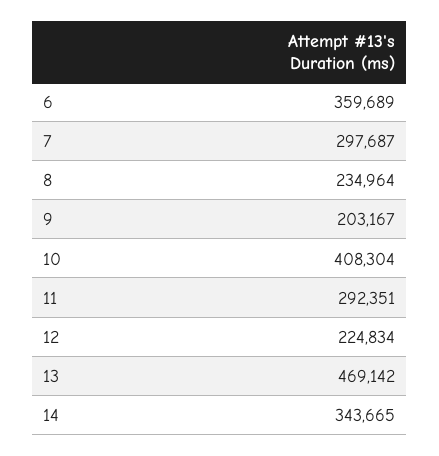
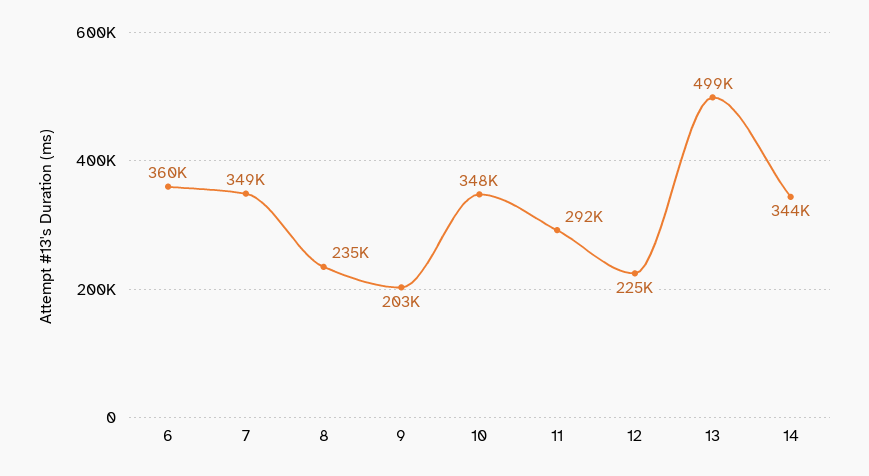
  {
    "6": 359689,
-   "7": 297687,
+   "7": 349000,
    "8": 234964,
    "9": 203167,
-   "10": 408304,
+   "10": 348000,
    "11": 292351,
    "12": 224834,
-   "13": 469142,
+   "13": 499000,
    "14": 343665
  }

